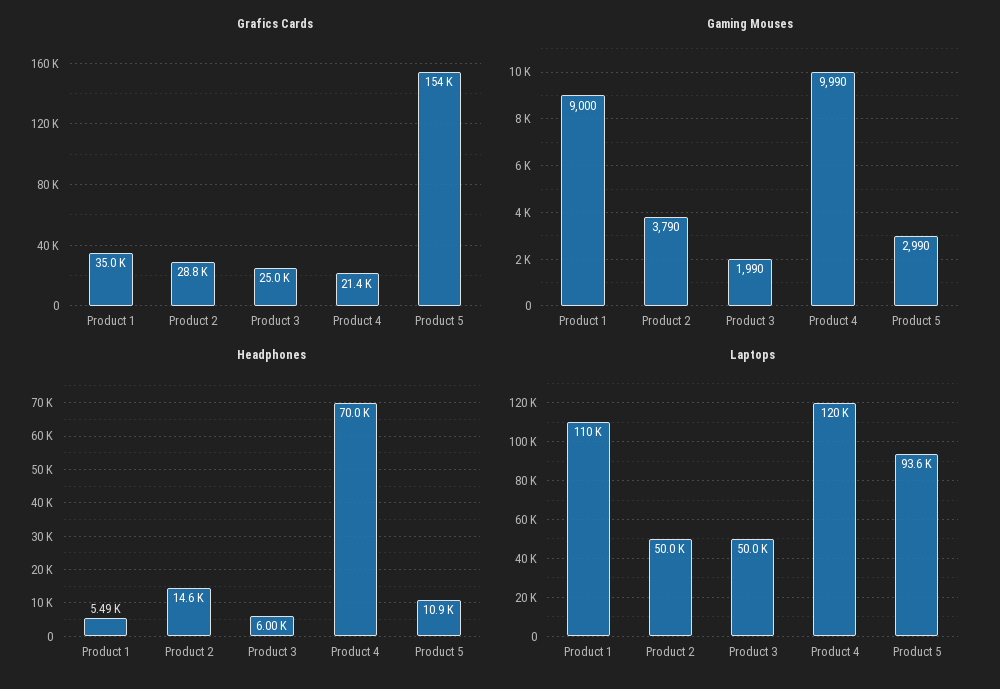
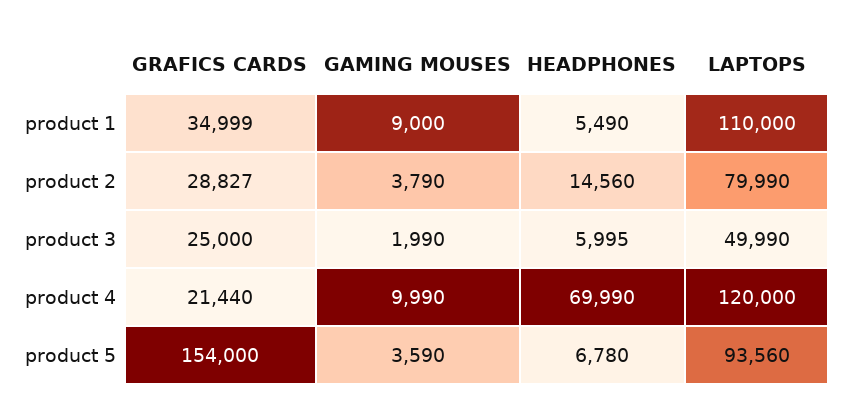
  {
    "Grafics Cards": {
      "Product 1": 34999,
      "Product 2": 28827,
      "Product 3": 25000,
      "Product 4": 21440,
      "Product 5": 154000
    },
    "Gaming Mouses": {
      "Product 1": 9000,
      "Product 2": 3790,
      "Product 3": 1990,
      "Product 4": 9990,
-     "Product 5": 2990
+     "Product 5": 3590
    },
    "Headphones": {
      "Product 1": 5490,
      "Product 2": 14560,
      "Product 3": 5995,
      "Product 4": 69990,
-     "Product 5": 10900
+     "Product 5": 6780
    },
    "Laptops": {
      "Product 1": 110000,
-     "Product 2": 50000,
+     "Product 2": 79990,
      "Product 3": 49990,
      "Product 4": 120000,
      "Product 5": 93560
    }
  }

